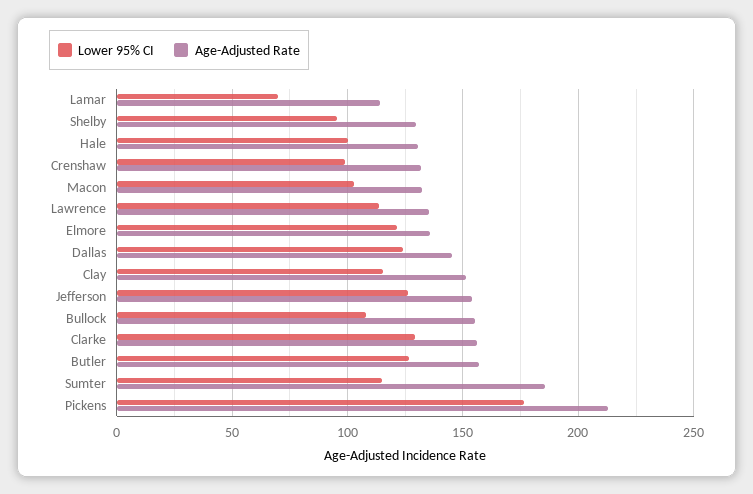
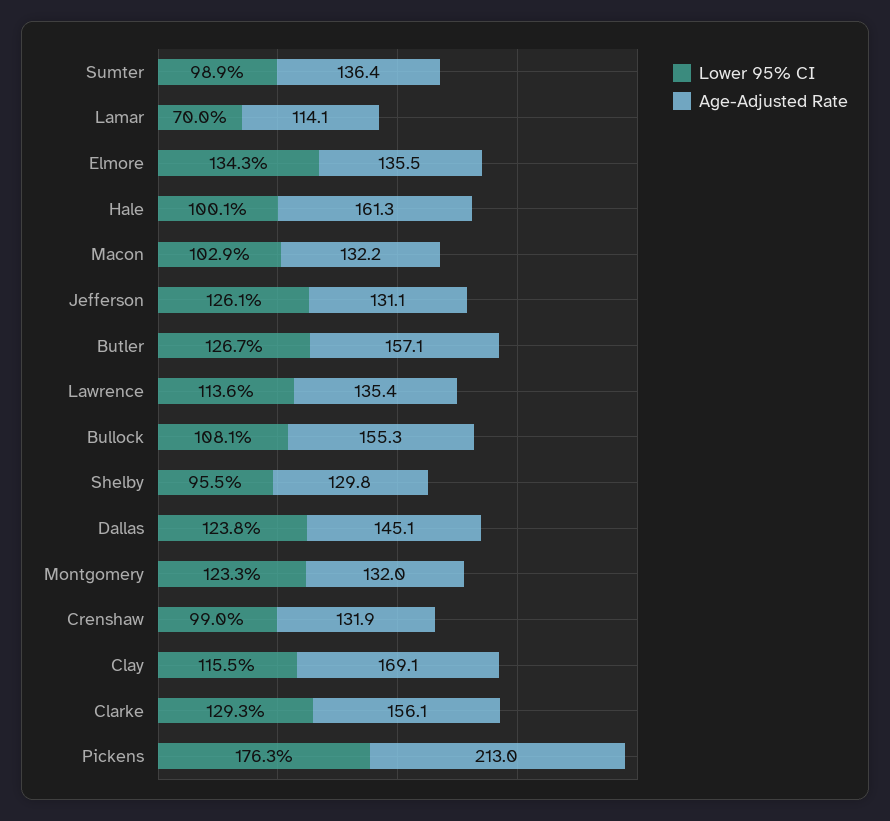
  {
    "Lower 95% CI": {
      "Lamar": 70,
      "Shelby": 95.5,
      "Hale": 100.1,
      "Crenshaw": 99,
      "Macon": 102.9,
      "Lawrence": 113.6,
-     "Elmore": 120,
+     "Elmore": 134.3,
      "Dallas": 123.8,
      "Clay": 115.5,
      "Jefferson": 126.1,
      "Bullock": 108.1,
      "Clarke": 129.3,
      "Butler": 126.7,
-     "Sumter": 115,
+     "Sumter": 98.9,
-     "Pickens": 176.3
+     "Pickens": 176.3,
+     "Montgomery": 123.3
    },
    "Age-Adjusted Rate": {
      "Lamar": 114.1,
      "Shelby": 129.8,
-     "Hale": 130,
+     "Hale": 161.3,
      "Crenshaw": 131.9,
      "Macon": 132.2,
      "Lawrence": 135.4,
      "Elmore": 135.5,
      "Dallas": 145.1,
-     "Clay": 150,
+     "Clay": 169.1,
-     "Jefferson": 155,
+     "Jefferson": 131.1,
      "Bullock": 155.3,
      "Clarke": 156.1,
      "Butler": 157.1,
-     "Sumter": 185,
+     "Sumter": 136.4,
-     "Pickens": 213
+     "Pickens": 213,
+     "Montgomery": 132
    }
  }

